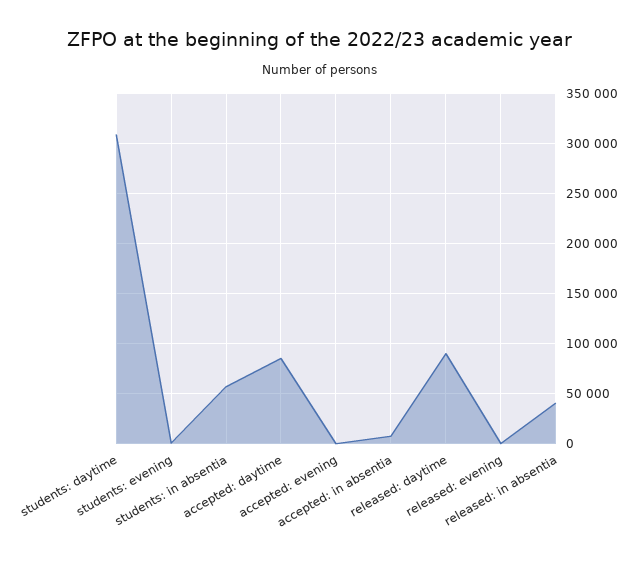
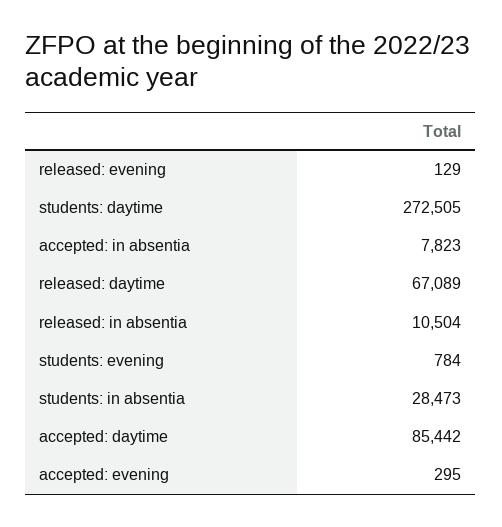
  {
-   "students: daytime": 310000,
+   "students: daytime": 272505,
    "students: evening": 784,
-   "students: in absentia": 60000,
+   "students: in absentia": 28473,
    "accepted: daytime": 85442,
    "accepted: evening": 295,
    "accepted: in absentia": 7823,
-   "released: daytime": 90000,
+   "released: daytime": 67089,
    "released: evening": 129,
-   "released: in absentia": 40000
+   "released: in absentia": 10504
  }

